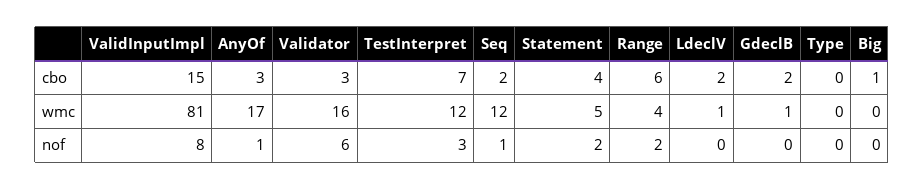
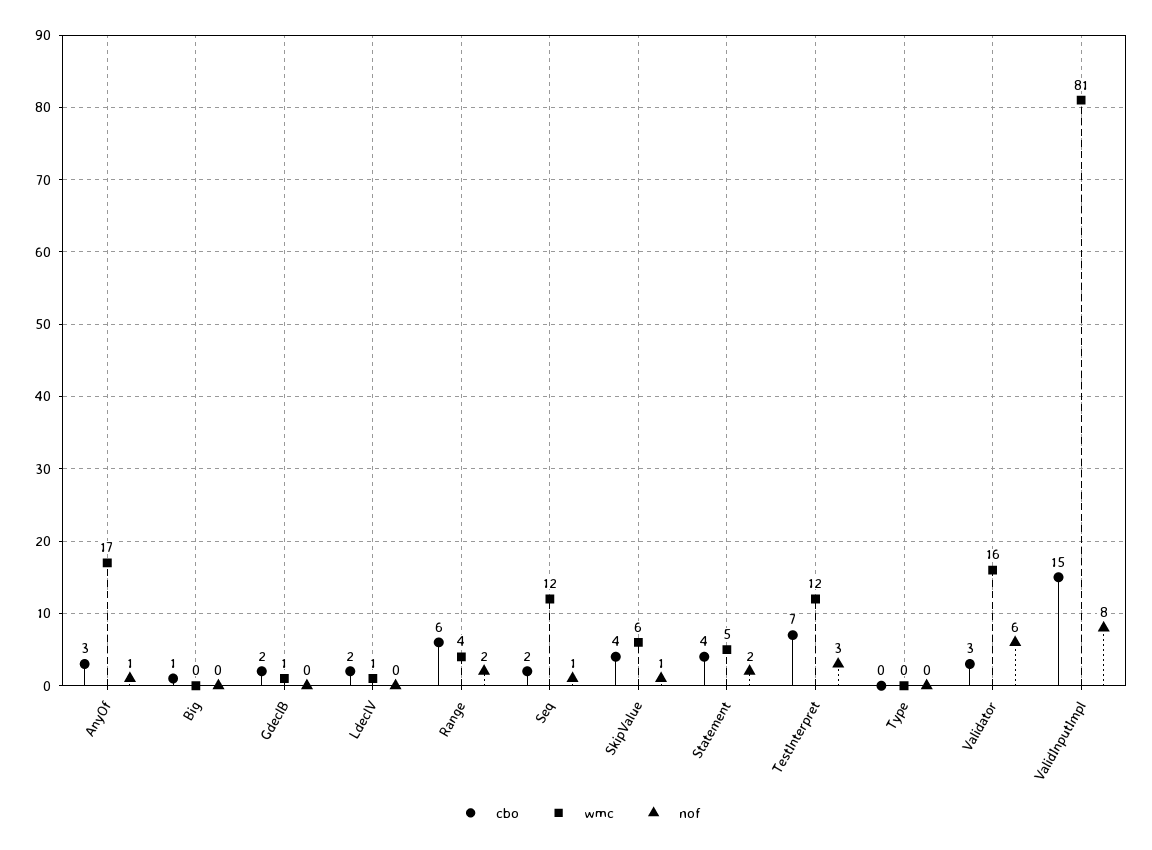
  {
    "cbo": {
      "ValidInputImpl": 15,
      "AnyOf": 3,
      "Validator": 3,
      "TestInterpret": 7,
      "Seq": 2,
      "Statement": 4,
      "Range": 6,
      "LdeclV": 2,
      "GdeclB": 2,
      "Type": 0,
-     "Big": 1
+     "Big": 1,
+     "SkipValue": 4
    },
    "wmc": {
      "ValidInputImpl": 81,
      "AnyOf": 17,
      "Validator": 16,
      "TestInterpret": 12,
      "Seq": 12,
      "Statement": 5,
      "Range": 4,
      "LdeclV": 1,
      "GdeclB": 1,
      "Type": 0,
-     "Big": 0
+     "Big": 0,
+     "SkipValue": 6
    },
    "nof": {
      "ValidInputImpl": 8,
      "AnyOf": 1,
      "Validator": 6,
      "TestInterpret": 3,
      "Seq": 1,
      "Statement": 2,
      "Range": 2,
      "LdeclV": 0,
      "GdeclB": 0,
      "Type": 0,
-     "Big": 0
+     "Big": 0,
+     "SkipValue": 1
    }
  }

